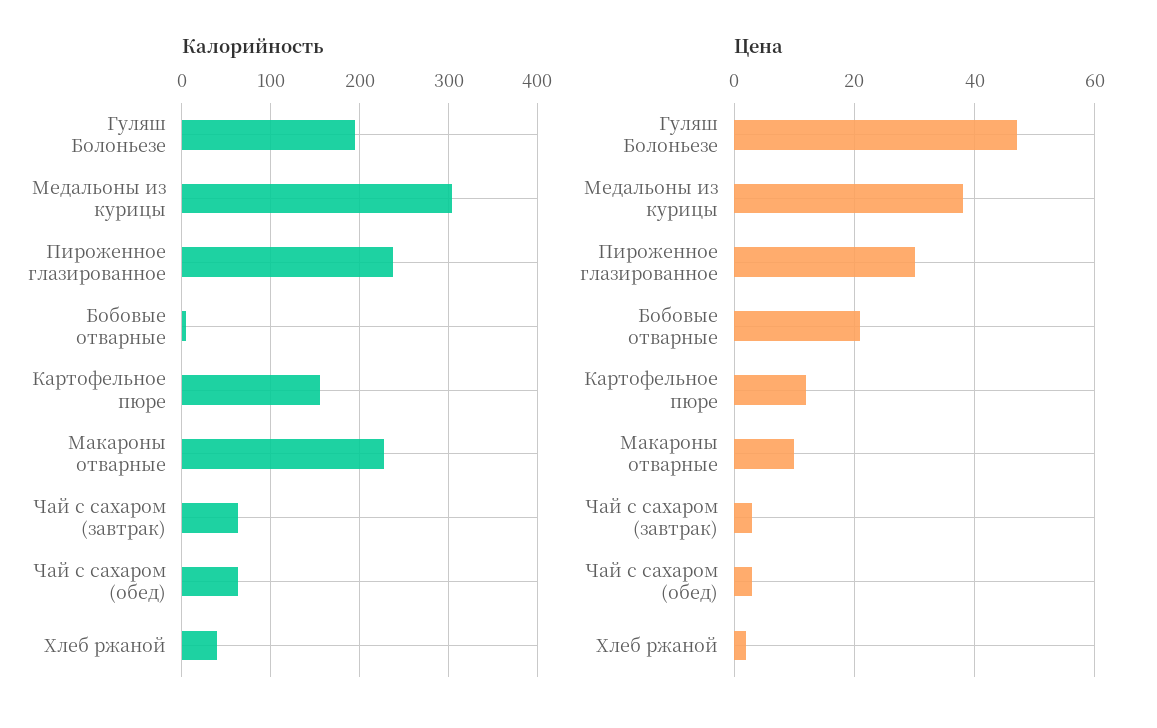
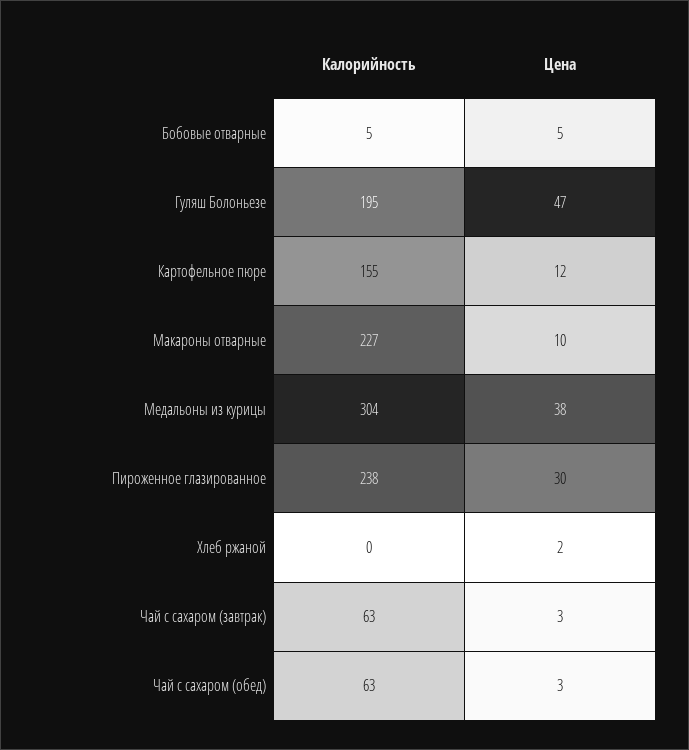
  {
    "Калорийность": {
      "Гуляш Болоньезе": 195,
      "Медальоны из курицы": 304,
      "Пироженное глазированное": 238,
      "Бобовые отварные": 5,
      "Картофельное пюре": 155,
      "Макароны отварные": 227,
      "Чай с сахаром (завтрак)": 63,
      "Чай с сахаром (обед)": 63,
-     "Хлеб ржаной": 40
+     "Хлеб ржаной": 0
    },
    "Цена": {
      "Гуляш Болоньезе": 47,
      "Медальоны из курицы": 38,
      "Пироженное глазированное": 30,
-     "Бобовые отварные": 20,
+     "Бобовые отварные": 5,
      "Картофельное пюре": 12,
      "Макароны отварные": 10,
      "Чай с сахаром (завтрак)": 3,
      "Чай с сахаром (обед)": 3,
      "Хлеб ржаной": 2
    }
  }

